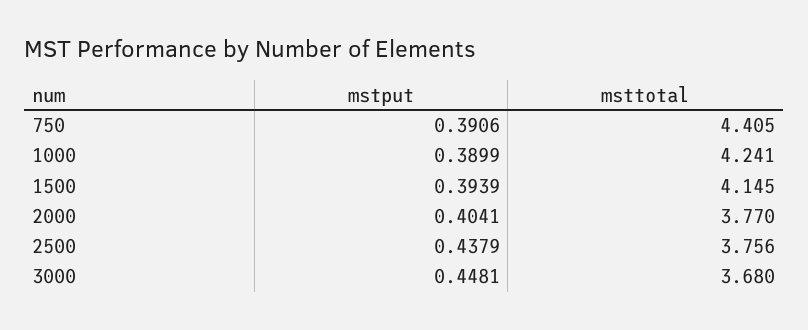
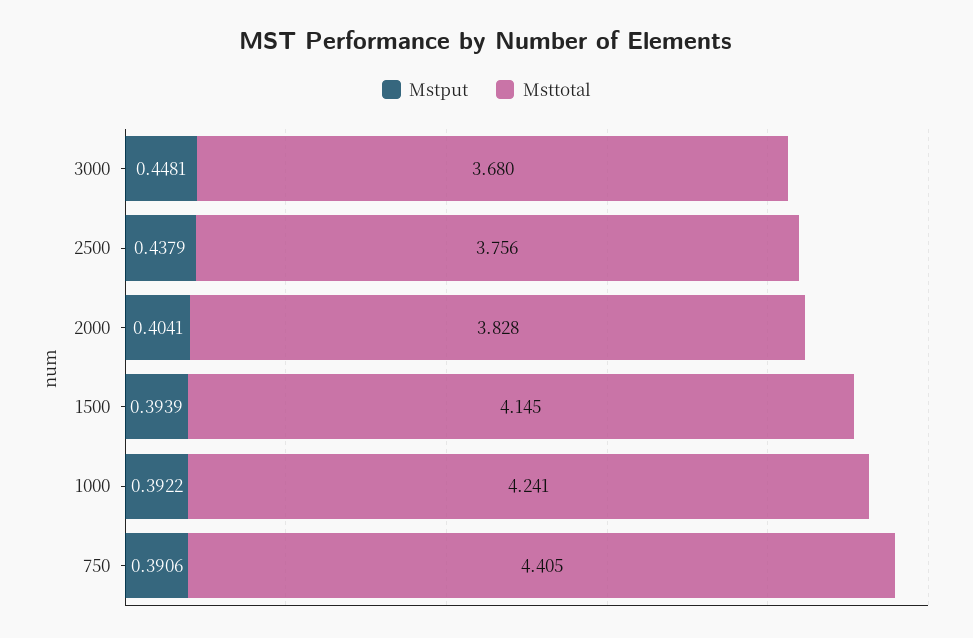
  {
    "mstput": {
      "750": 0.3906,
-     "1000": 0.3899,
+     "1000": 0.3922,
      "1500": 0.3939,
      "2000": 0.4041,
      "2500": 0.4379,
      "3000": 0.4481
    },
    "msttotal": {
      "750": 4.405,
      "1000": 4.241,
      "1500": 4.145,
-     "2000": 3.77,
+     "2000": 3.828,
      "2500": 3.756,
      "3000": 3.68
    }
  }

